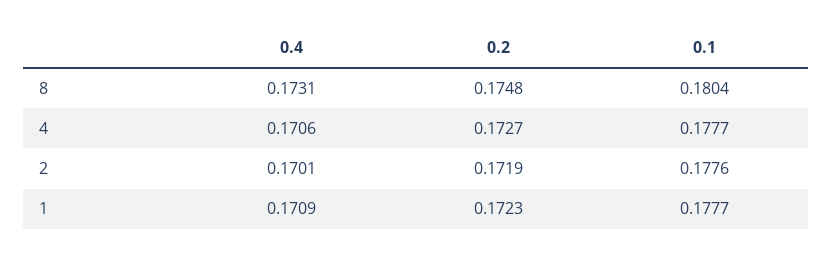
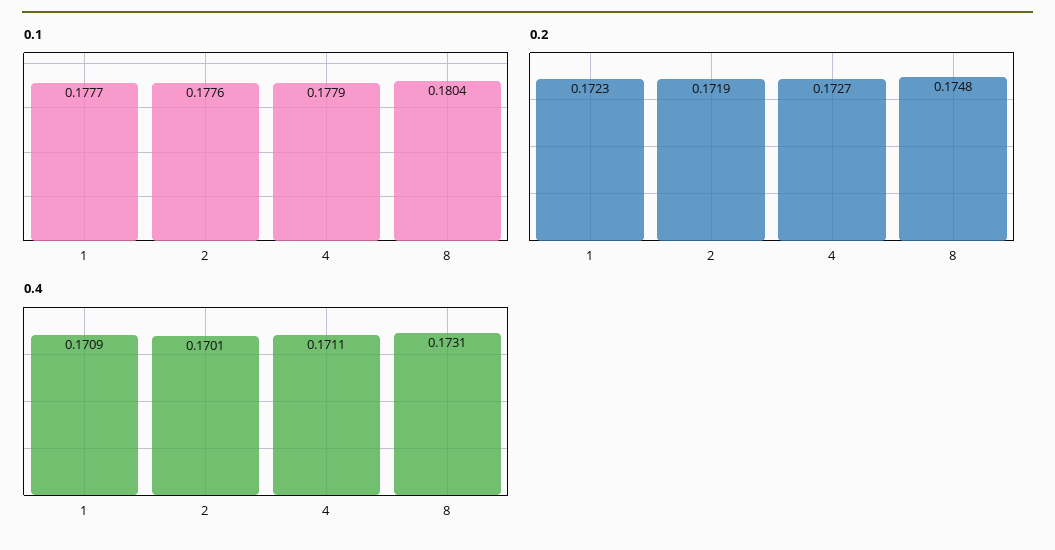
  {
    "0.4": {
      "8": 0.1731,
-     "4": 0.1706,
+     "4": 0.1711,
      "2": 0.1701,
      "1": 0.1709
    },
    "0.2": {
      "8": 0.1748,
      "4": 0.1727,
      "2": 0.1719,
      "1": 0.1723
    },
    "0.1": {
      "8": 0.1804,
-     "4": 0.1777,
+     "4": 0.1779,
      "2": 0.1776,
      "1": 0.1777
    }
  }

